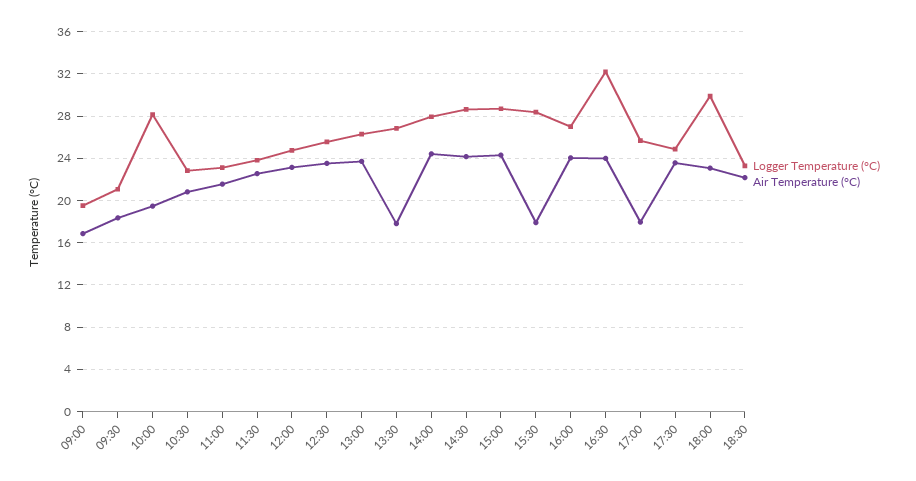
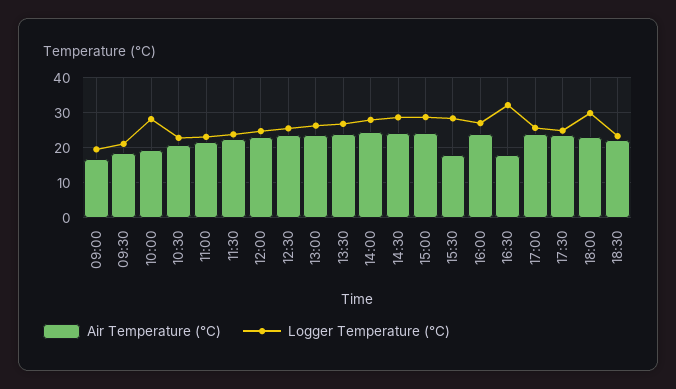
  {
    "Logger Temperature (°C)": {
      "09:00": 20,
      "09:30": 21,
      "10:00": 28,
      "10:30": 23,
      "11:00": 23,
      "11:30": 24,
      "12:00": 25,
      "12:30": 26,
      "13:00": 26,
      "13:30": 27,
      "14:00": 28,
      "14:30": 29,
      "15:00": 29,
      "15:30": 28,
      "16:00": 27,
      "16:30": 32,
      "17:00": 26,
      "17:30": 25,
      "18:00": 30,
      "18:30": 23
    },
    "Air Temperature (°C)": {
      "09:00": 17,
      "09:30": 18,
      "10:00": 19,
      "10:30": 21,
      "11:00": 22,
      "11:30": 23,
      "12:00": 23,
      "12:30": 24,
      "13:00": 24,
-     "13:30": 18,
+     "13:30": 24,
      "14:00": 24,
      "14:30": 24,
      "15:00": 24,
      "15:30": 18,
      "16:00": 24,
-     "16:30": 24,
+     "16:30": 18,
-     "17:00": 18,
+     "17:00": 24,
      "17:30": 24,
      "18:00": 23,
      "18:30": 22
    }
  }

